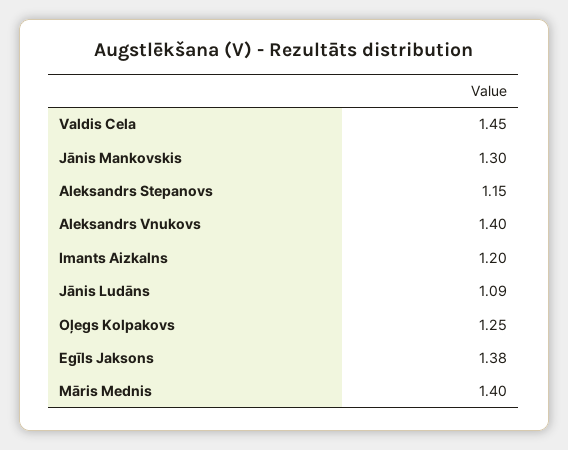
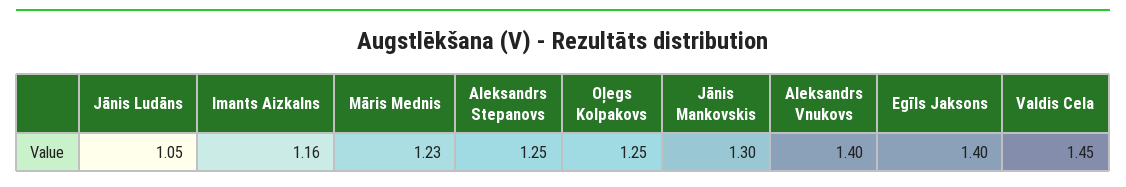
  {
    "Valdis Cela": 1.45,
    "Jānis Mankovskis": 1.3,
-   "Aleksandrs Stepanovs": 1.15,
+   "Aleksandrs Stepanovs": 1.25,
    "Aleksandrs Vnukovs": 1.4,
-   "Imants Aizkalns": 1.2,
+   "Imants Aizkalns": 1.16,
-   "Jānis Ludāns": 1.09,
+   "Jānis Ludāns": 1.05,
    "Oļegs Kolpakovs": 1.25,
-   "Egīls Jaksons": 1.38,
+   "Egīls Jaksons": 1.4,
-   "Māris Mednis": 1.4
+   "Māris Mednis": 1.23
  }

